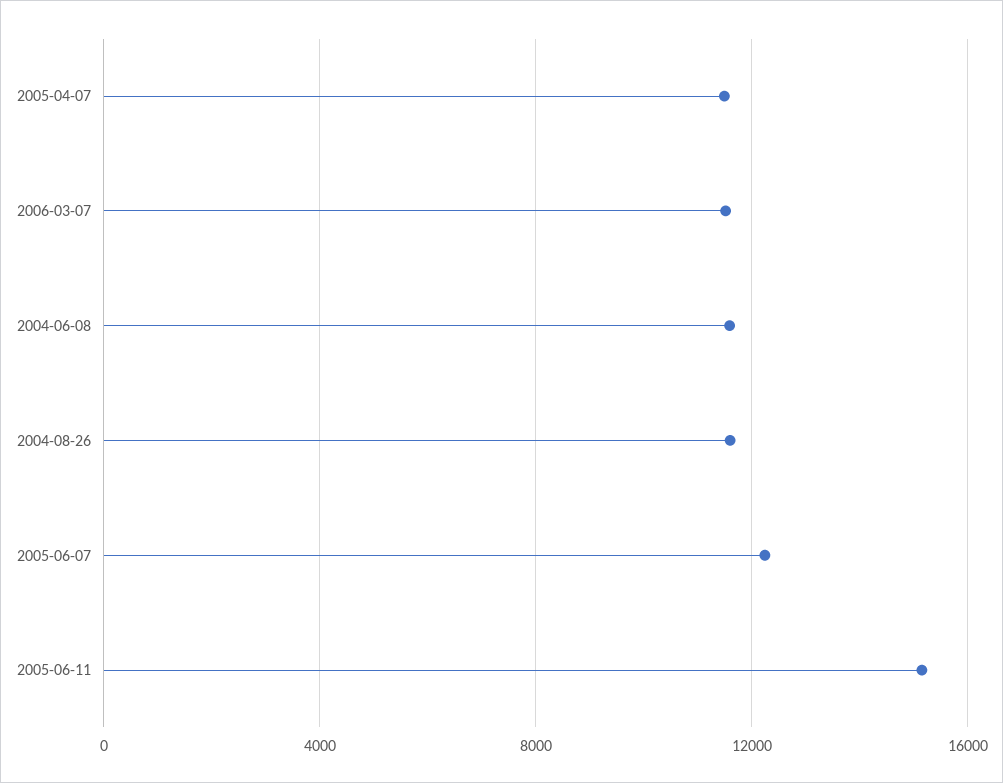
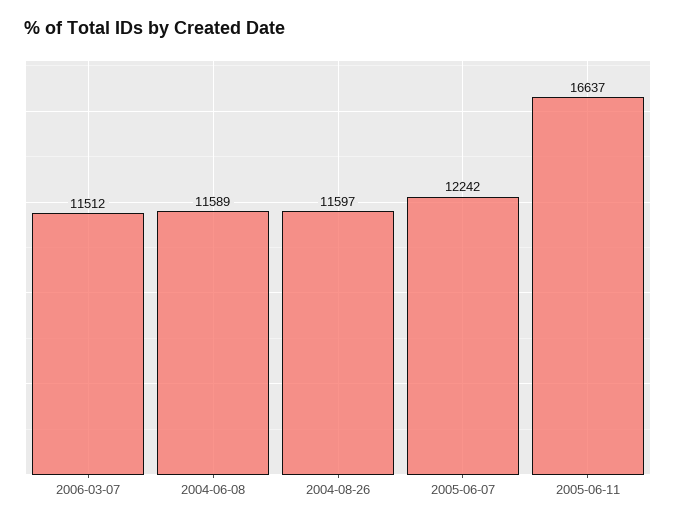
  {
-   "2005-04-07": 11500,
    "2006-03-07": 11512,
    "2004-06-08": 11589,
    "2004-08-26": 11597,
    "2005-06-07": 12242,
-   "2005-06-11": 15000
+   "2005-06-11": 16637
  }

